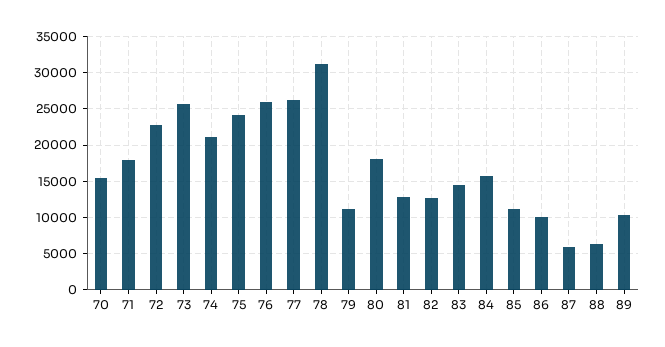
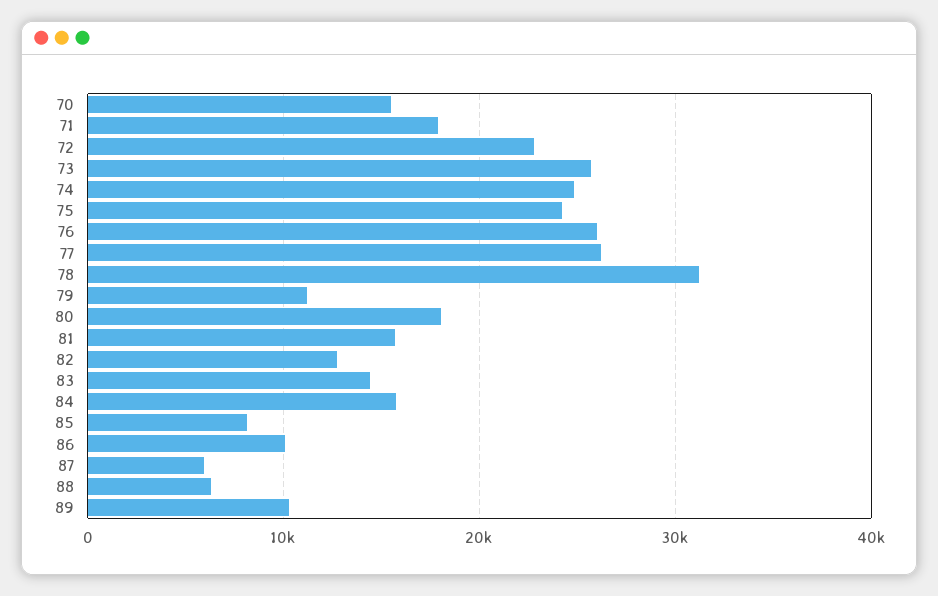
  {
    "70": 15000,
    "71": 18000,
    "72": 23000,
    "73": 26000,
-   "74": 21000,
+   "74": 25000,
    "75": 24000,
    "76": 26000,
    "77": 26000,
    "78": 31000,
    "79": 11000,
    "80": 18000,
-   "81": 13000,
+   "81": 16000,
    "82": 13000,
    "83": 14000,
    "84": 16000,
-   "85": 11000,
+   "85": 8000,
    "86": 10000,
    "87": 6000,
    "88": 6000,
    "89": 10000
  }

